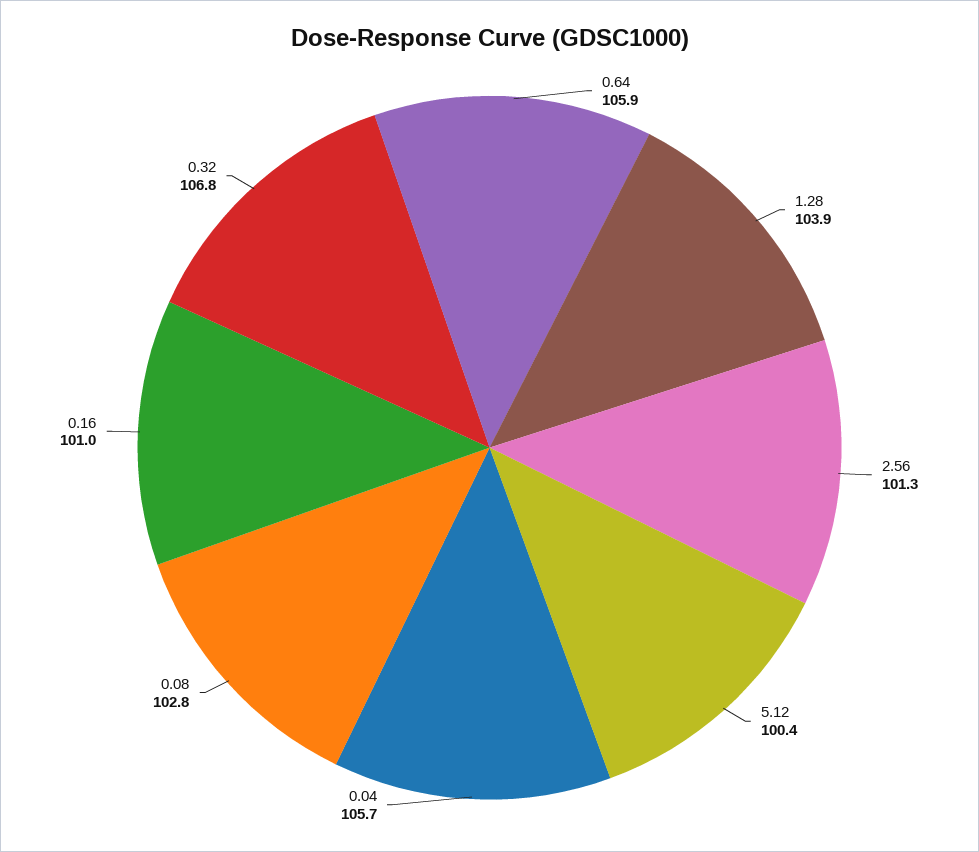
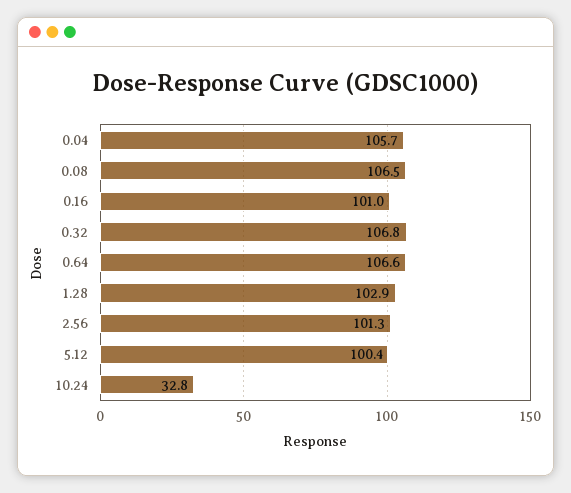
  {
-   "0.64": 105.9,
+   "0.64": 106.6,
-   "1.28": 103.9,
+   "1.28": 102.9,
    "2.56": 101.3,
    "5.12": 100.4,
    "0.04": 105.7,
-   "0.08": 102.8,
+   "0.08": 106.5,
    "0.16": 101,
-   "0.32": 106.8
+   "0.32": 106.8,
+   "10.24": 32.8
  }

